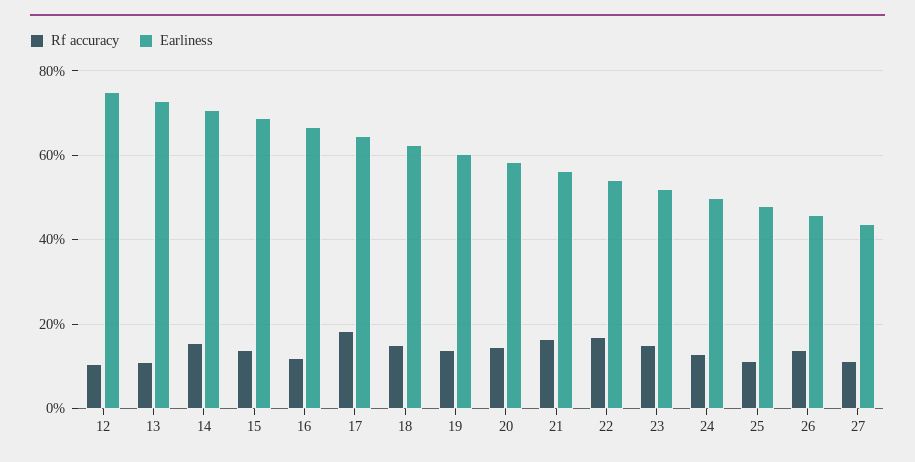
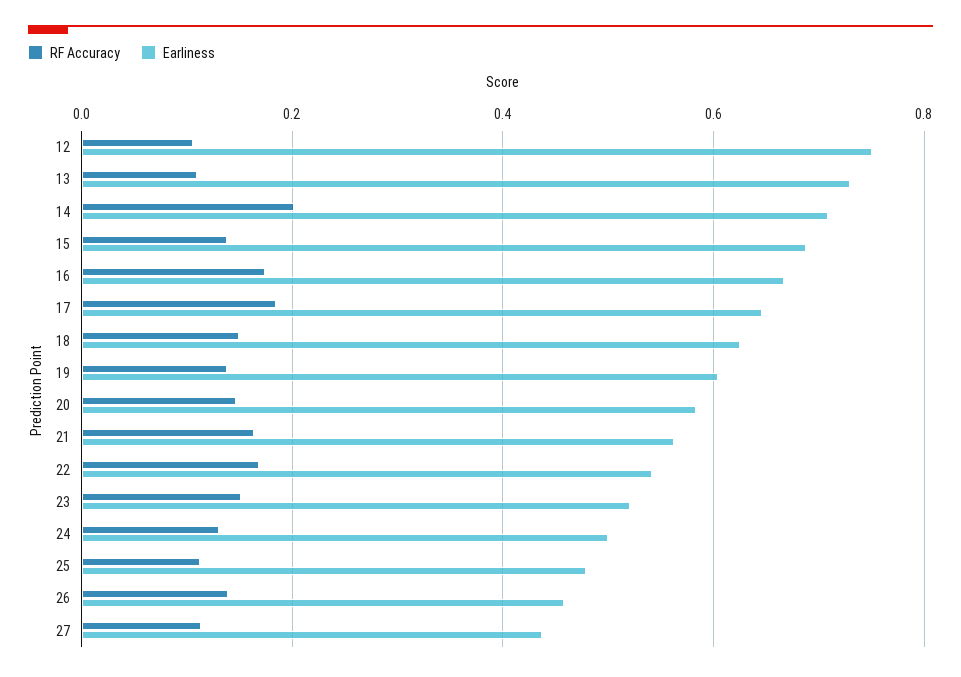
  {
    "Rf accuracy": {
      "12": 0.1,
      "13": 0.1,
-     "14": 0.16,
+     "14": 0.2,
      "15": 0.14,
-     "16": 0.12,
+     "16": 0.18,
      "17": 0.18,
      "18": 0.14,
      "19": 0.14,
      "20": 0.14,
      "21": 0.16,
      "22": 0.16,
      "23": 0.16,
      "24": 0.14,
      "25": 0.12,
      "26": 0.14,
      "27": 0.12
    },
    "Earliness": {
      "12": 0.76,
      "13": 0.72,
      "14": 0.7,
      "15": 0.68,
      "16": 0.66,
      "17": 0.64,
      "18": 0.62,
      "19": 0.6,
      "20": 0.58,
      "21": 0.56,
      "22": 0.54,
      "23": 0.52,
      "24": 0.5,
      "25": 0.48,
      "26": 0.46,
      "27": 0.44
    }
  }

